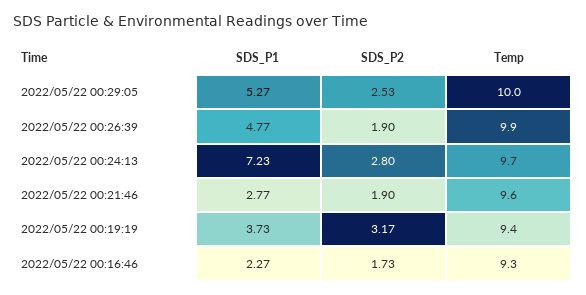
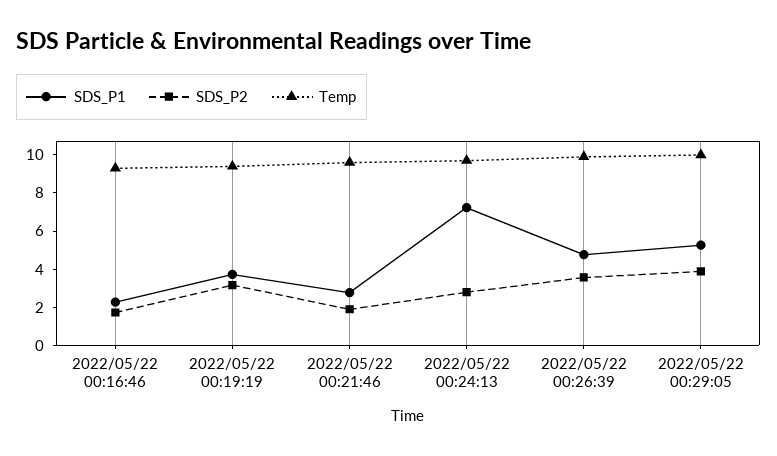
  {
    "SDS_P1": {
      "2022/05/22 00:29:05": 5.27,
      "2022/05/22 00:26:39": 4.77,
      "2022/05/22 00:24:13": 7.23,
      "2022/05/22 00:21:46": 2.77,
      "2022/05/22 00:19:19": 3.73,
      "2022/05/22 00:16:46": 2.27
    },
    "SDS_P2": {
-     "2022/05/22 00:29:05": 2.53,
+     "2022/05/22 00:29:05": 4,
-     "2022/05/22 00:26:39": 1.9,
+     "2022/05/22 00:26:39": 3.5,
      "2022/05/22 00:24:13": 2.8,
      "2022/05/22 00:21:46": 1.9,
      "2022/05/22 00:19:19": 3.17,
      "2022/05/22 00:16:46": 1.73
    },
    "Temp": {
      "2022/05/22 00:29:05": 10,
      "2022/05/22 00:26:39": 9.9,
      "2022/05/22 00:24:13": 9.7,
      "2022/05/22 00:21:46": 9.6,
      "2022/05/22 00:19:19": 9.4,
      "2022/05/22 00:16:46": 9.3
    }
  }

